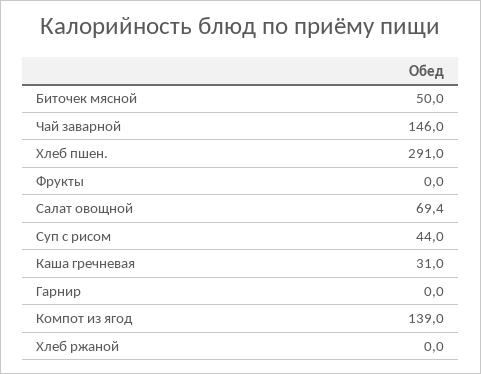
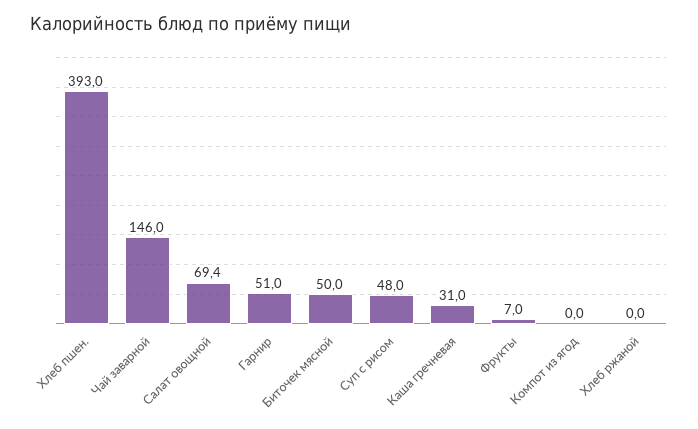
  {
    "Биточек мясной": 50,
    "Чай заварной": 146,
-   "Хлеб пшен.": 291,
+   "Хлеб пшен.": 393,
-   "Фрукты": 0,
+   "Фрукты": 7,
    "Салат овощной": 69.4,
-   "Суп с рисом": 44,
+   "Суп с рисом": 48,
    "Каша гречневая": 31,
-   "Гарнир": 0,
+   "Гарнир": 51,
-   "Компот из ягод": 139,
+   "Компот из ягод": 0,
    "Хлеб ржаной": 0
  }

